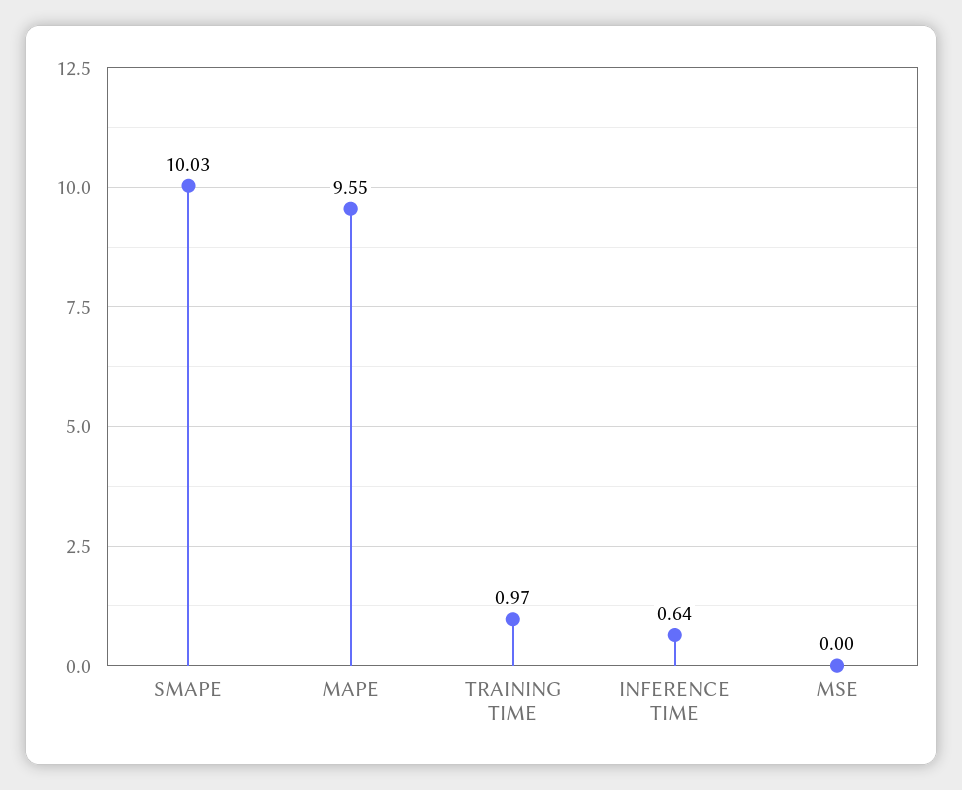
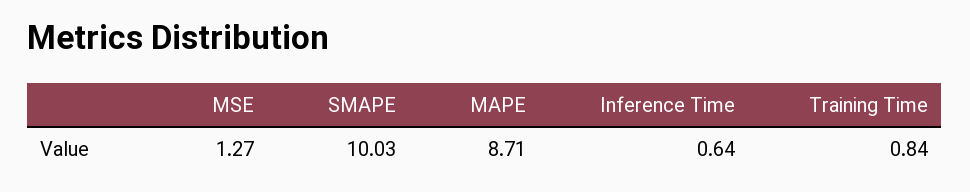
  {
    "SMAPE": 10.03,
-   "MAPE": 9.55,
+   "MAPE": 8.71,
-   "TRAINING TIME": 0.97,
+   "TRAINING TIME": 0.84,
    "INFERENCE TIME": 0.64,
-   "MSE": 0
+   "MSE": 1.27
  }

